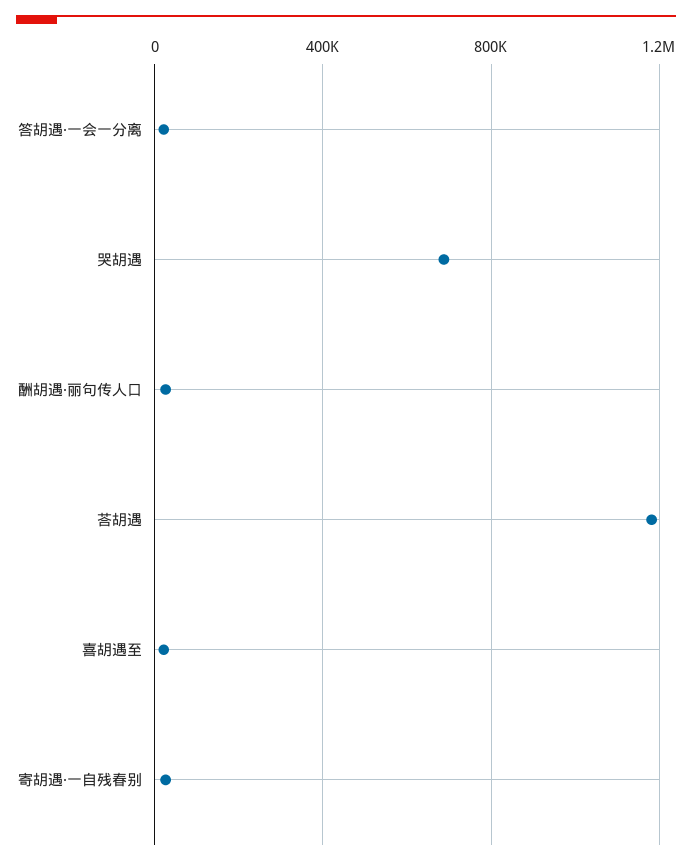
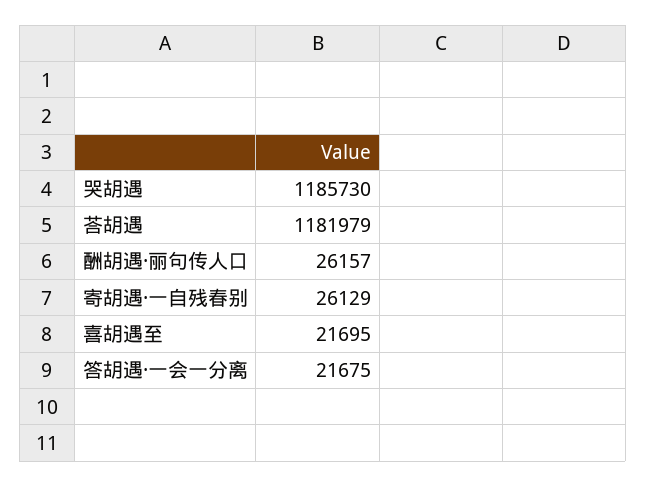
  {
    "答胡遇·一会一分离": 21675,
-   "哭胡遇": 700000,
+   "哭胡遇": 1185730,
    "酬胡遇·丽句传人口": 26157,
    "荅胡遇": 1181979,
    "喜胡遇至": 21695,
    "寄胡遇·一自残春别": 26129
  }

